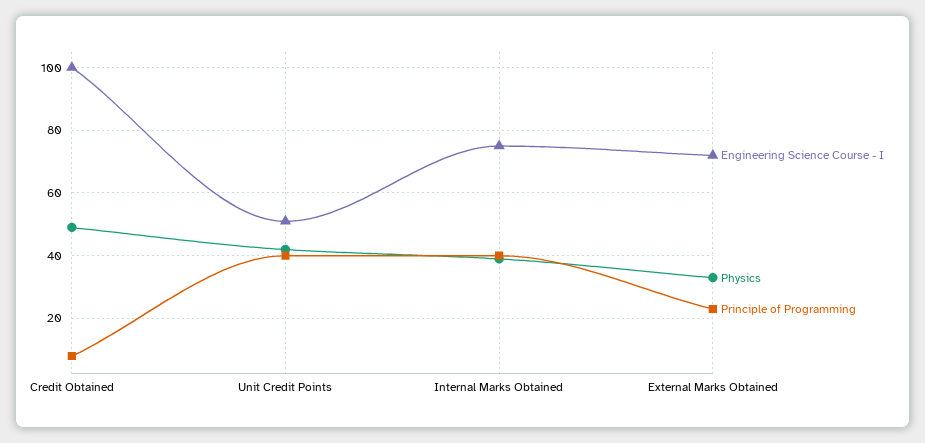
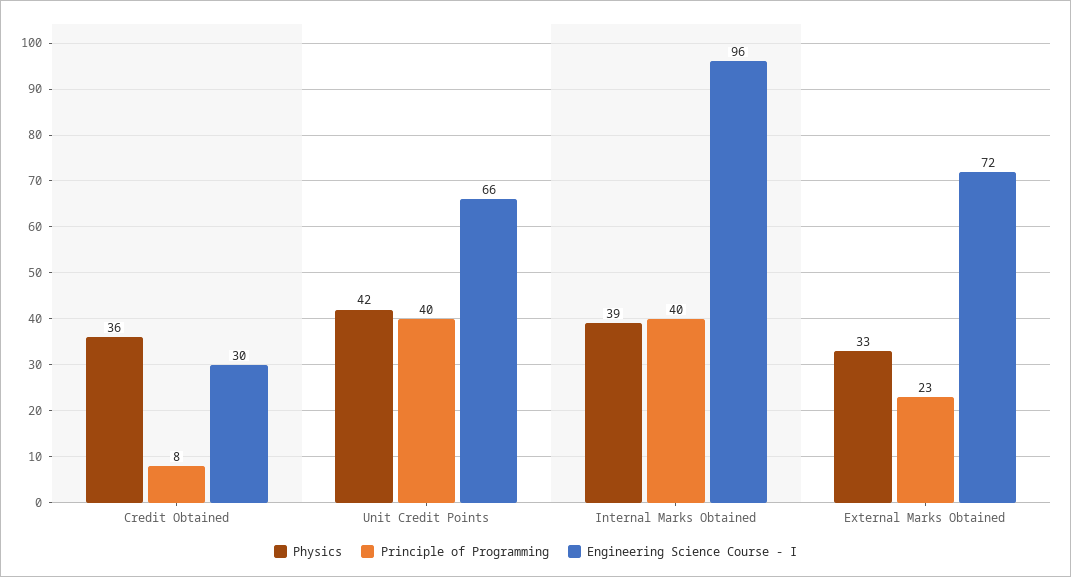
  {
    "Engineering Science Course - I": {
-     "Credit Obtained": 100,
+     "Credit Obtained": 30,
-     "Unit Credit Points": 50,
+     "Unit Credit Points": 66,
-     "Internal Marks Obtained": 75,
+     "Internal Marks Obtained": 96,
      "External Marks Obtained": 72
    },
    "Physics": {
-     "Credit Obtained": 50,
+     "Credit Obtained": 36,
      "Unit Credit Points": 42,
      "Internal Marks Obtained": 39,
      "External Marks Obtained": 33
    },
    "Principle of Programming": {
      "Credit Obtained": 8,
      "Unit Credit Points": 40,
      "Internal Marks Obtained": 40,
      "External Marks Obtained": 23
    }
  }

